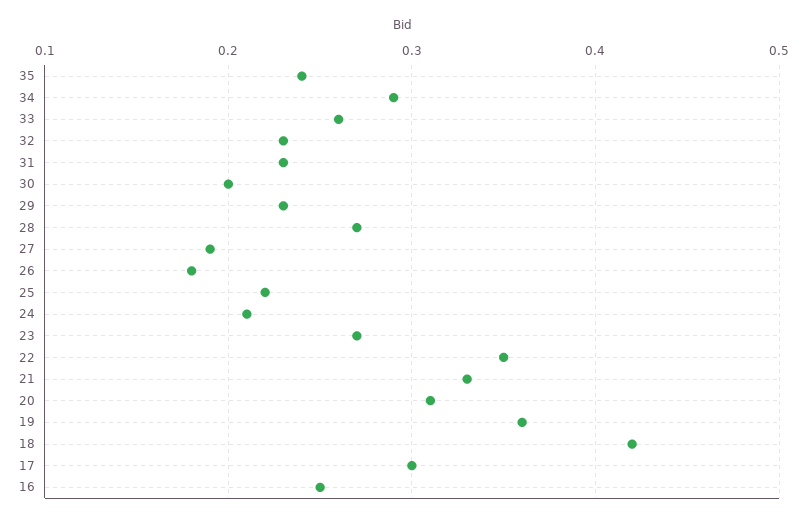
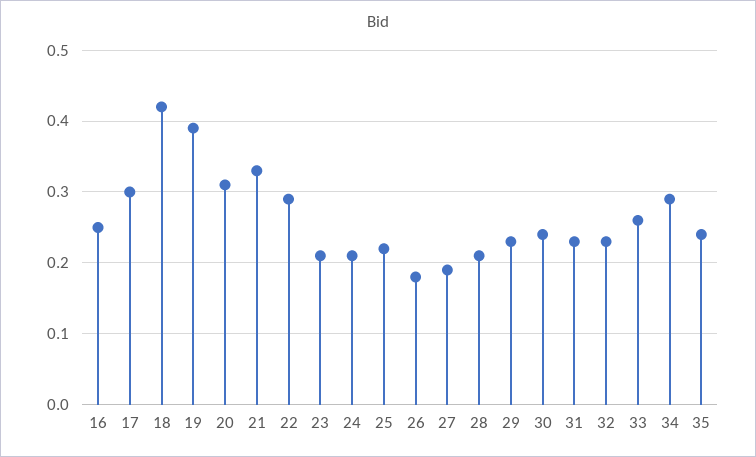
  {
    "35": 0.24,
    "34": 0.29,
    "33": 0.26,
    "32": 0.23,
    "31": 0.23,
-   "30": 0.2,
+   "30": 0.24,
    "29": 0.23,
-   "28": 0.27,
+   "28": 0.21,
    "27": 0.19,
    "26": 0.18,
    "25": 0.22,
    "24": 0.21,
-   "23": 0.27,
+   "23": 0.21,
-   "22": 0.35,
+   "22": 0.29,
    "21": 0.33,
    "20": 0.31,
-   "19": 0.36,
+   "19": 0.39,
    "18": 0.42,
    "17": 0.3,
    "16": 0.25
  }

